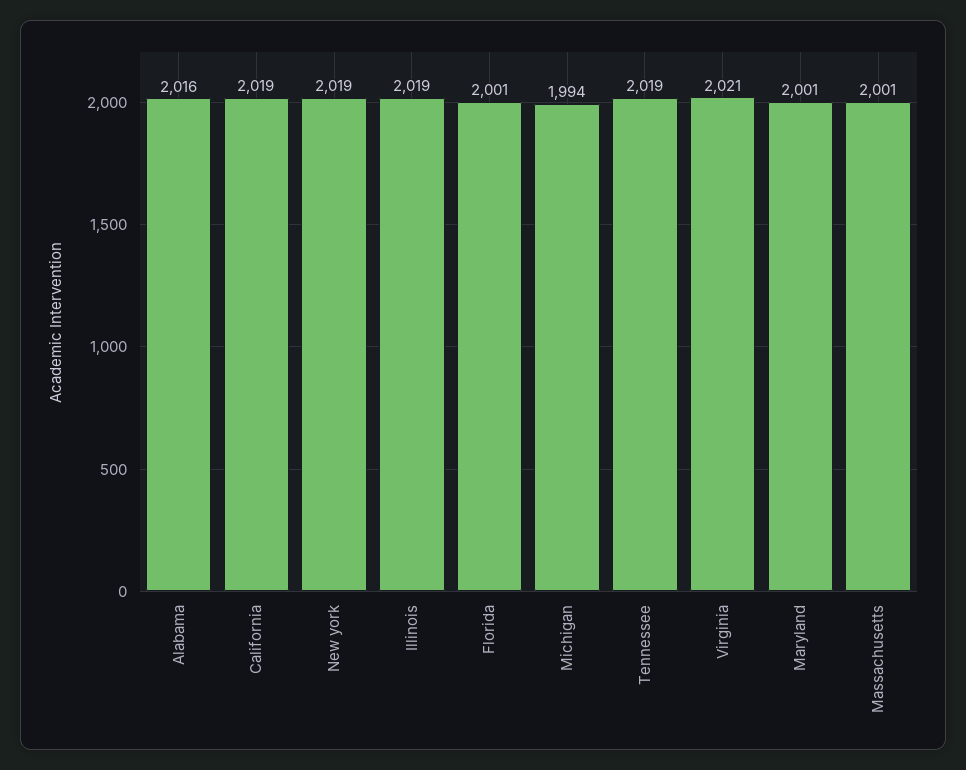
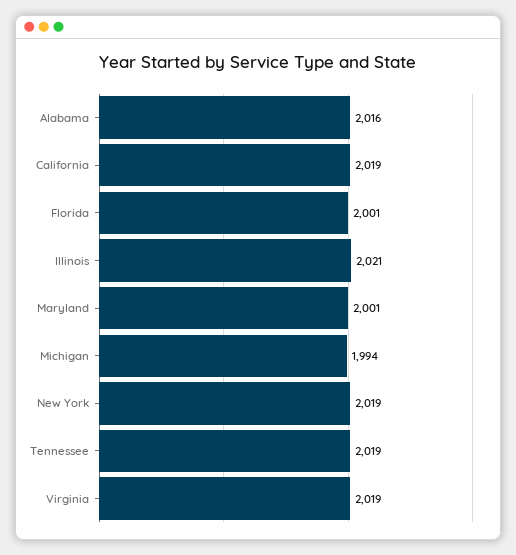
  {
    "Alabama": 2016,
    "California": 2019,
    "New york": 2019,
-   "Illinois": 2019,
+   "Illinois": 2021,
    "Florida": 2001,
    "Michigan": 1994,
    "Tennessee": 2019,
-   "Virginia": 2021,
+   "Virginia": 2019,
-   "Maryland": 2001,
+   "Maryland": 2001
-   "Massachusetts": 2001
  }

